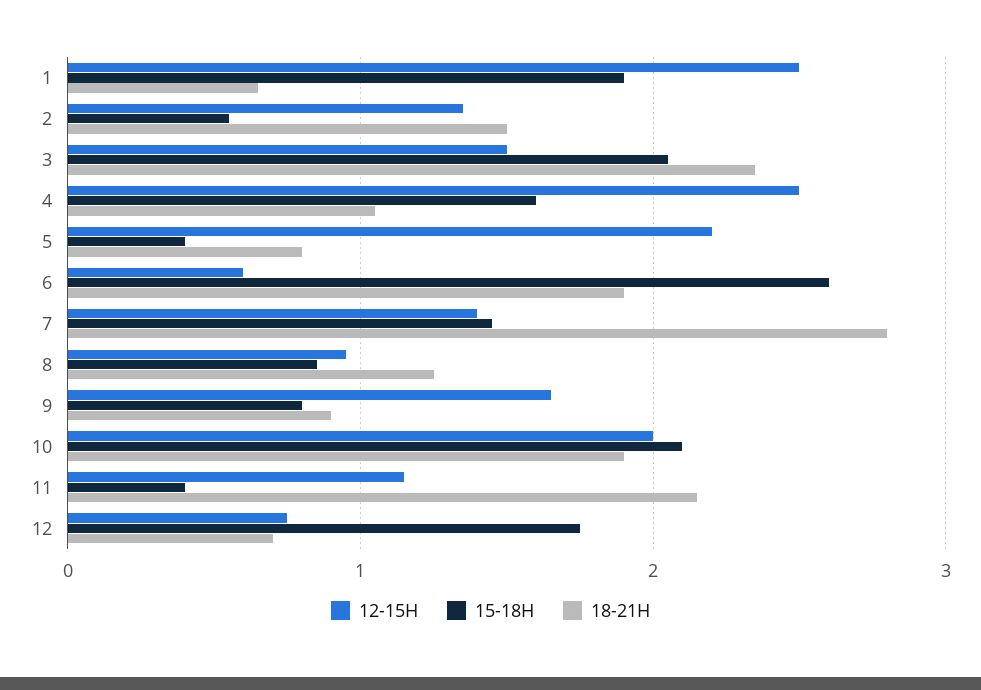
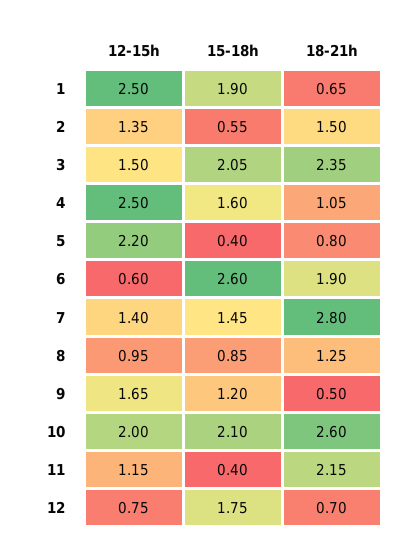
  {
    "12-15H": {
      "1": 2.5,
      "2": 1.35,
      "3": 1.5,
      "4": 2.5,
      "5": 2.2,
      "6": 0.6,
      "7": 1.4,
      "8": 0.95,
      "9": 1.65,
      "10": 2,
      "11": 1.15,
      "12": 0.75
    },
    "15-18H": {
      "1": 1.9,
      "2": 0.55,
      "3": 2.05,
      "4": 1.6,
      "5": 0.4,
      "6": 2.6,
      "7": 1.45,
      "8": 0.85,
-     "9": 0.8,
+     "9": 1.2,
      "10": 2.1,
      "11": 0.4,
      "12": 1.75
    },
    "18-21H": {
      "1": 0.65,
      "2": 1.5,
      "3": 2.35,
      "4": 1.05,
      "5": 0.8,
      "6": 1.9,
      "7": 2.8,
      "8": 1.25,
-     "9": 0.9,
+     "9": 0.5,
-     "10": 1.9,
+     "10": 2.6,
      "11": 2.15,
      "12": 0.7
    }
  }

